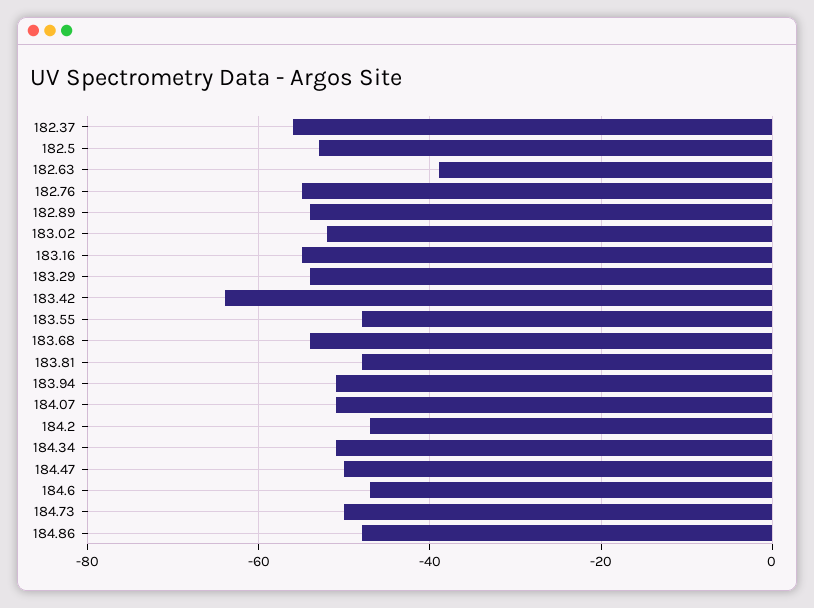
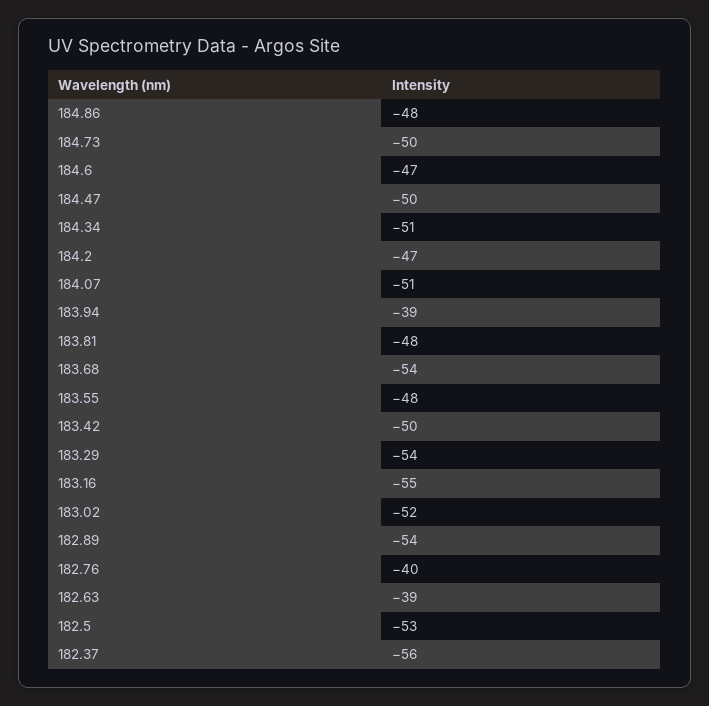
  {
    "182.37": -56,
    "182.5": -53,
    "182.63": -39,
-   "182.76": -55,
+   "182.76": -40,
    "182.89": -54,
    "183.02": -52,
    "183.16": -55,
    "183.29": -54,
-   "183.42": -65,
+   "183.42": -50,
    "183.55": -48,
    "183.68": -54,
    "183.81": -48,
-   "183.94": -50,
+   "183.94": -39,
    "184.07": -51,
    "184.2": -47,
    "184.34": -51,
    "184.47": -50,
    "184.6": -47,
    "184.73": -50,
    "184.86": -48
  }

